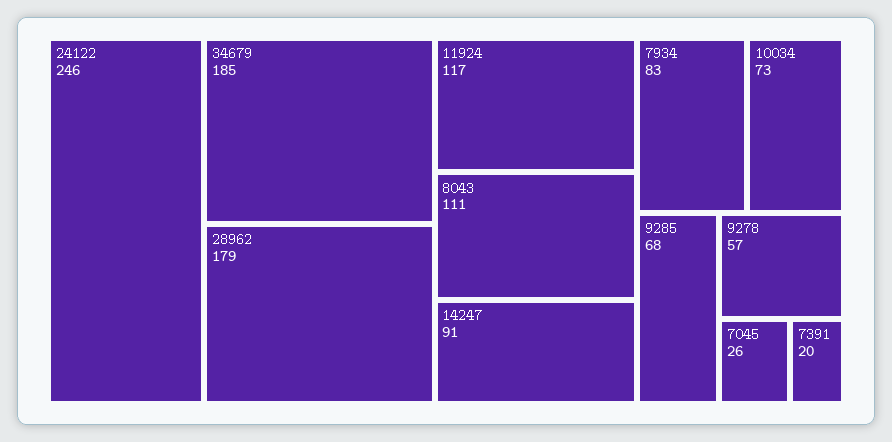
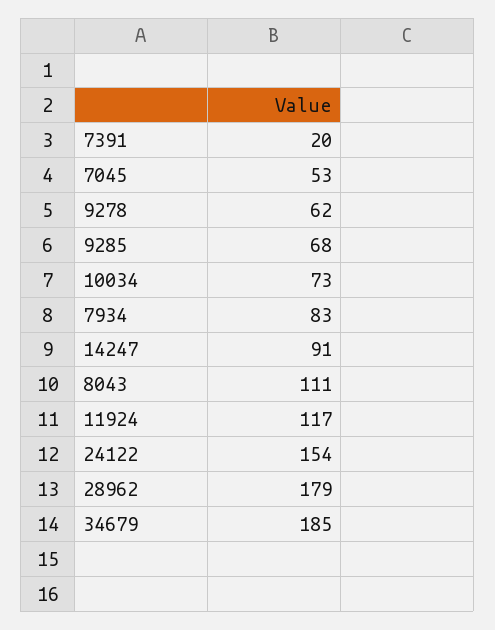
  {
-   "24122": 246,
+   "24122": 154,
    "34679": 185,
    "28962": 179,
    "11924": 117,
    "8043": 111,
    "14247": 91,
    "7934": 83,
    "10034": 73,
    "9285": 68,
-   "9278": 57,
+   "9278": 62,
-   "7045": 26,
+   "7045": 53,
    "7391": 20
  }

